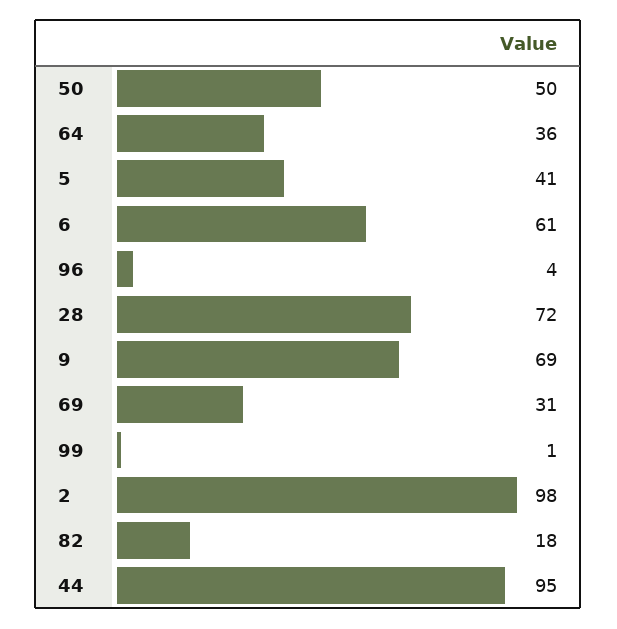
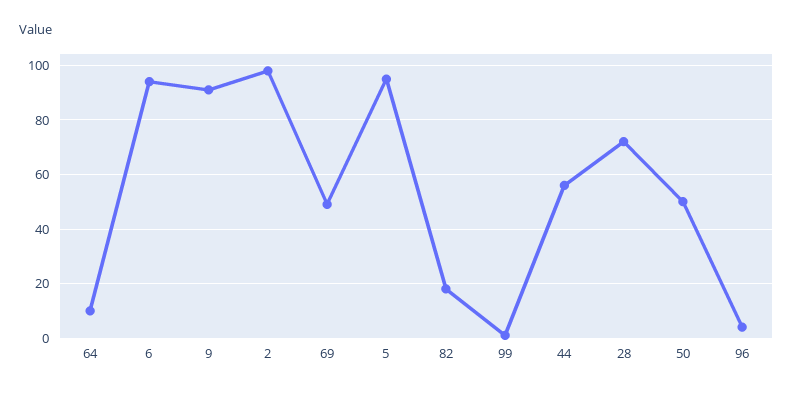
  {
    "50": 50,
-   "64": 36,
+   "64": 10,
-   "5": 41,
+   "5": 95,
-   "6": 61,
+   "6": 95,
    "96": 4,
    "28": 72,
-   "9": 69,
+   "9": 90,
-   "69": 31,
+   "69": 50,
    "99": 1,
    "2": 98,
    "82": 18,
-   "44": 95
+   "44": 55
  }

